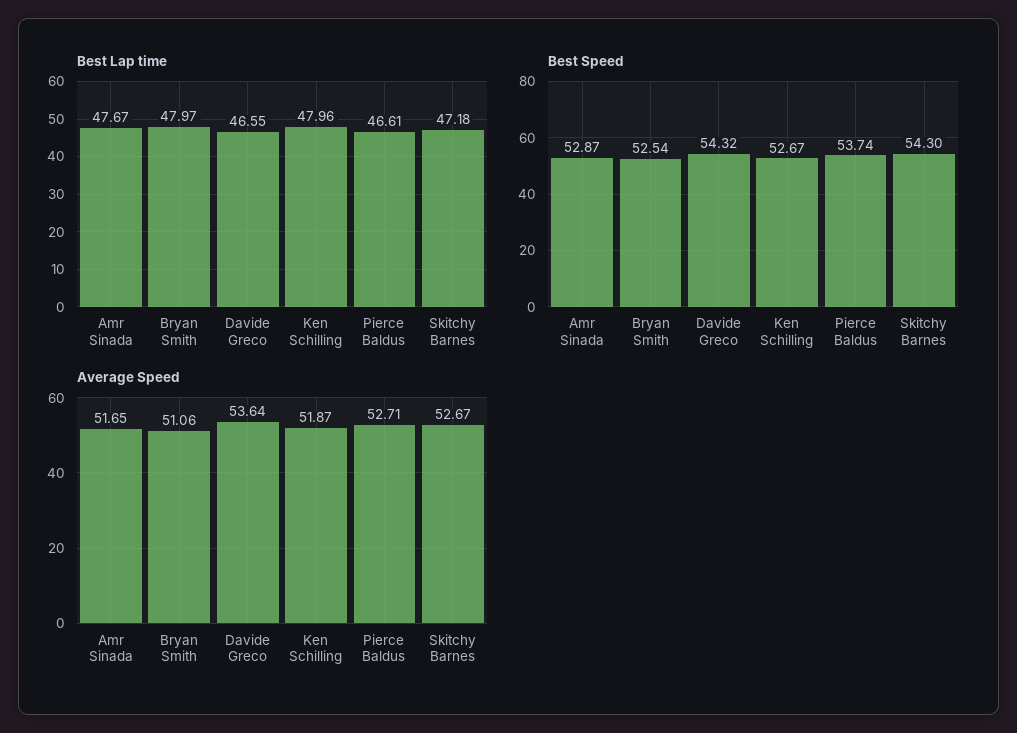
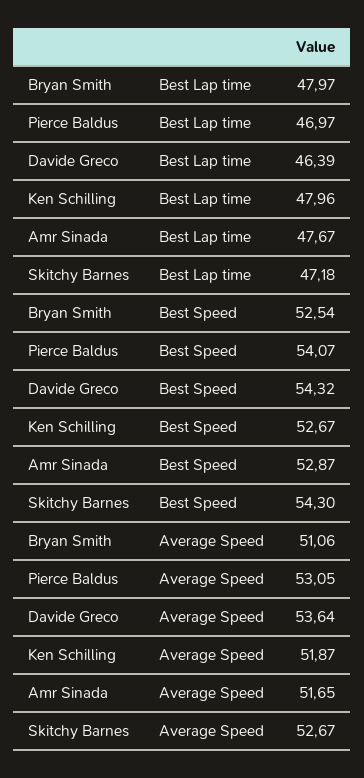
  {
    "Best Lap time": {
      "Amr Sinada": 47.67,
      "Bryan Smith": 47.97,
-     "Davide Greco": 46.55,
+     "Davide Greco": 46.39,
      "Ken Schilling": 47.96,
-     "Pierce Baldus": 46.61,
+     "Pierce Baldus": 46.97,
      "Skitchy Barnes": 47.18
    },
    "Best Speed": {
      "Amr Sinada": 52.87,
      "Bryan Smith": 52.54,
      "Davide Greco": 54.32,
      "Ken Schilling": 52.67,
-     "Pierce Baldus": 53.74,
+     "Pierce Baldus": 54.07,
      "Skitchy Barnes": 54.3
    },
    "Average Speed": {
      "Amr Sinada": 51.65,
      "Bryan Smith": 51.06,
      "Davide Greco": 53.64,
      "Ken Schilling": 51.87,
-     "Pierce Baldus": 52.71,
+     "Pierce Baldus": 53.05,
      "Skitchy Barnes": 52.67
    }
  }

